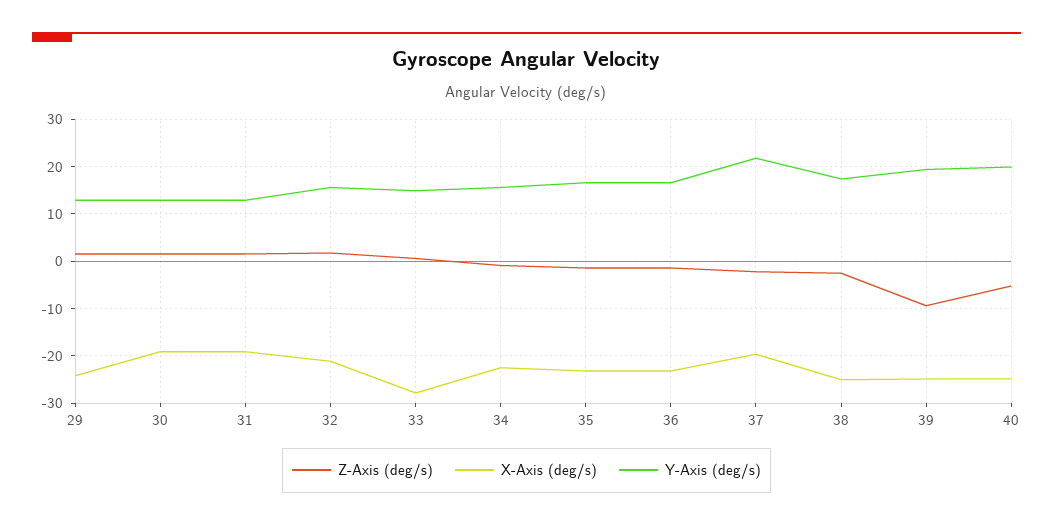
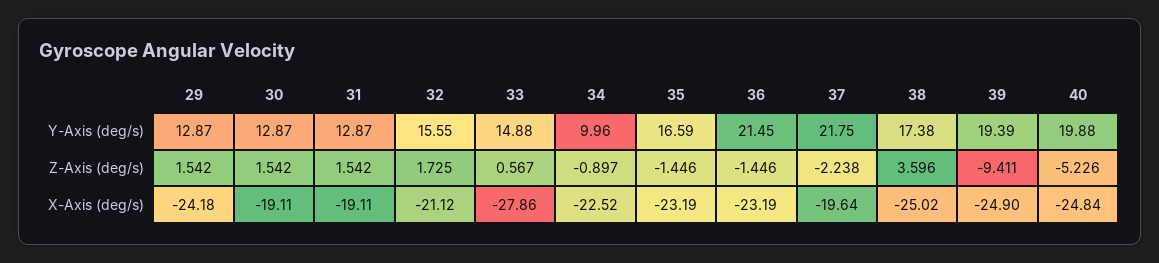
  {
    "Z-Axis (deg/s)": {
      "29": 1.542,
      "30": 1.542,
      "31": 1.542,
      "32": 1.725,
      "33": 0.567,
      "34": -0.897,
      "35": -1.446,
      "36": -1.446,
      "37": -2.238,
-     "38": -2,
+     "38": 3.596,
      "39": -9.411,
      "40": -5.226
    },
    "X-Axis (deg/s)": {
      "29": -24.18,
      "30": -19.11,
      "31": -19.11,
      "32": -21.12,
      "33": -27.86,
      "34": -22.52,
      "35": -23.19,
      "36": -23.19,
      "37": -19.64,
      "38": -25.02,
      "39": -24.9,
      "40": -24.84
    },
    "Y-Axis (deg/s)": {
      "29": 12.87,
      "30": 12.87,
      "31": 12.87,
      "32": 15.55,
      "33": 14.88,
-     "34": 16,
+     "34": 9.96,
      "35": 16.59,
-     "36": 16,
+     "36": 21.45,
      "37": 21.75,
      "38": 17.38,
      "39": 19.39,
      "40": 19.88
    }
  }

